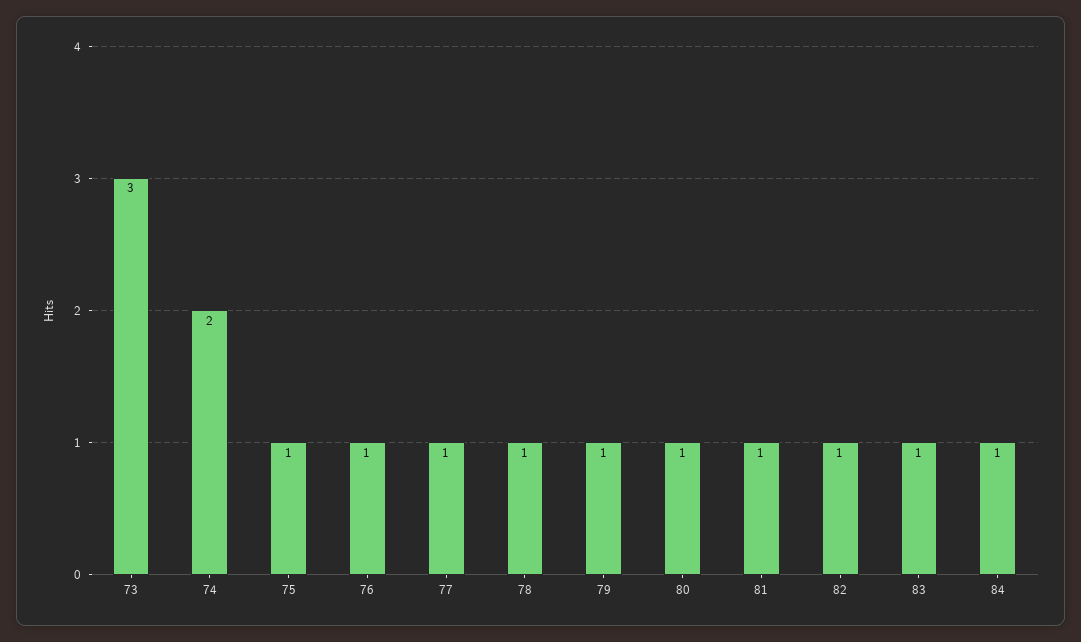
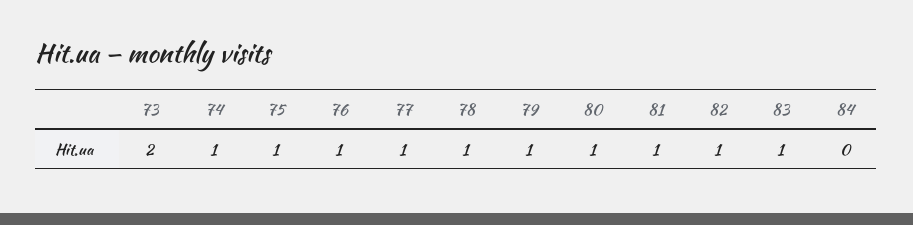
  {
-   "73": 3,
+   "73": 2,
-   "74": 2,
+   "74": 1,
    "75": 1,
    "76": 1,
    "77": 1,
    "78": 1,
    "79": 1,
    "80": 1,
    "81": 1,
    "82": 1,
    "83": 1,
-   "84": 1
+   "84": 0
  }

